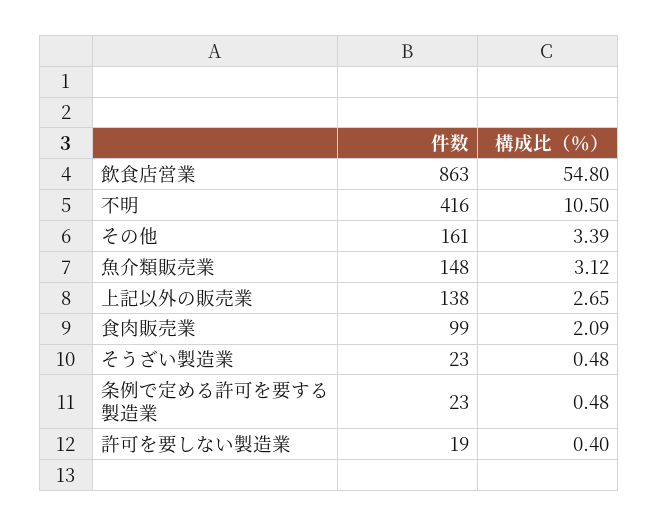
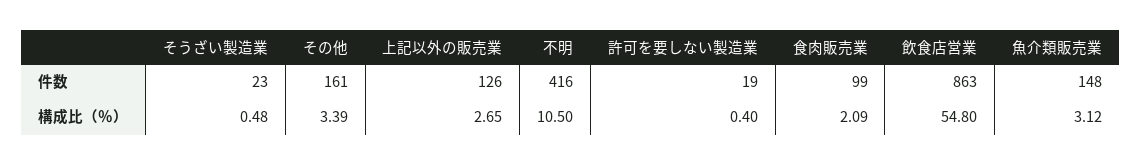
  {
    "件数": {
      "飲食店営業": 863,
      "不明": 416,
      "その他": 161,
      "魚介類販売業": 148,
-     "上記以外の販売業": 138,
+     "上記以外の販売業": 126,
      "食肉販売業": 99,
      "そうざい製造業": 23,
-     "条例で定める許可を要する製造業": 23,
      "許可を要しない製造業": 19
    },
    "構成比（％）": {
      "飲食店営業": 54.8,
      "不明": 10.5,
      "その他": 3.39,
      "魚介類販売業": 3.12,
      "上記以外の販売業": 2.65,
      "食肉販売業": 2.09,
      "そうざい製造業": 0.48,
-     "条例で定める許可を要する製造業": 0.48,
      "許可を要しない製造業": 0.4
    }
  }

